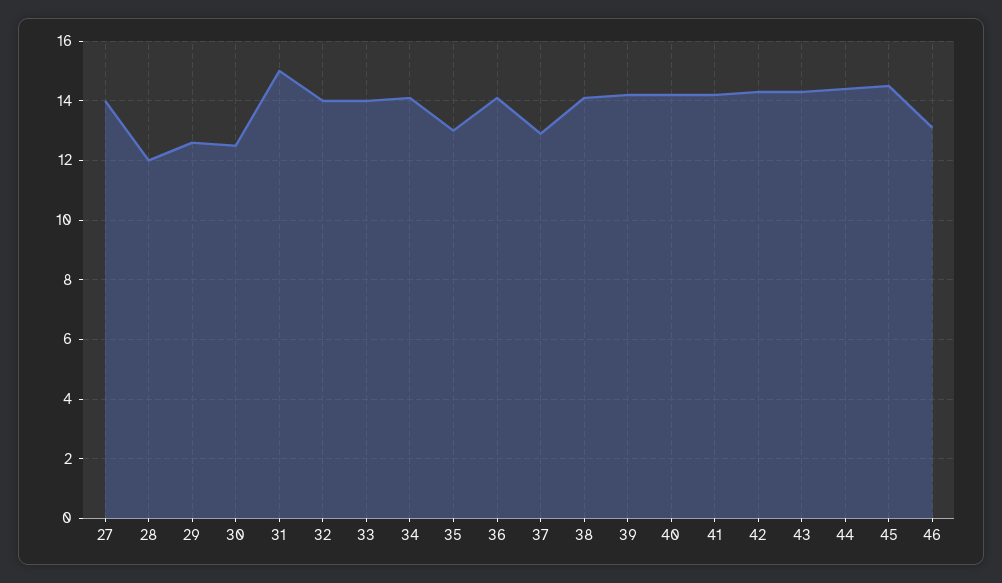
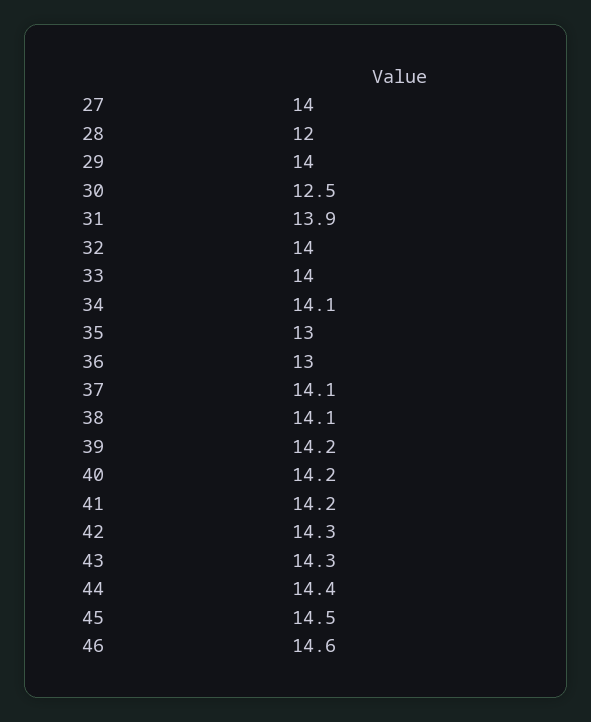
  {
    "27": 14,
    "28": 12,
-   "29": 12.5,
+   "29": 14,
    "30": 12.5,
-   "31": 15,
+   "31": 13.9,
    "32": 14,
    "33": 14,
    "34": 14.1,
    "35": 13,
-   "36": 14,
+   "36": 13,
-   "37": 13,
+   "37": 14.1,
    "38": 14.1,
    "39": 14.2,
    "40": 14.2,
    "41": 14.2,
    "42": 14.3,
    "43": 14.3,
    "44": 14.4,
    "45": 14.5,
-   "46": 13
+   "46": 14.6
  }

